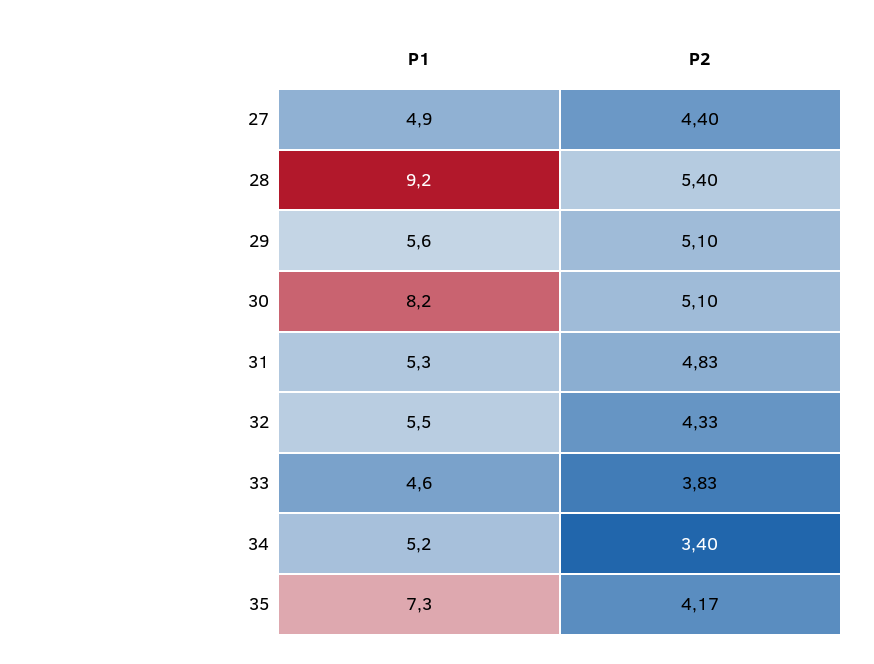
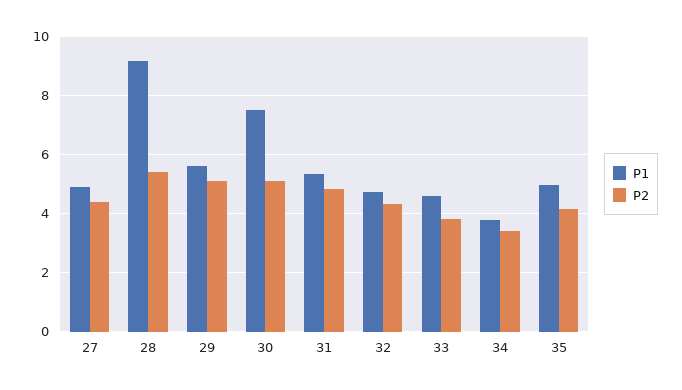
  {
    "P1": {
      "27": 4.9,
      "28": 9.2,
      "29": 5.6,
-     "30": 8.2,
+     "30": 7.5,
      "31": 5.3,
-     "32": 5.5,
+     "32": 4.75,
      "33": 4.6,
-     "34": 5.2,
+     "34": 3.75,
-     "35": 7.3
+     "35": 5
    },
    "P2": {
      "27": 4.4,
      "28": 5.4,
      "29": 5.1,
      "30": 5.1,
      "31": 4.83,
      "32": 4.33,
      "33": 3.83,
      "34": 3.4,
      "35": 4.17
    }
  }

